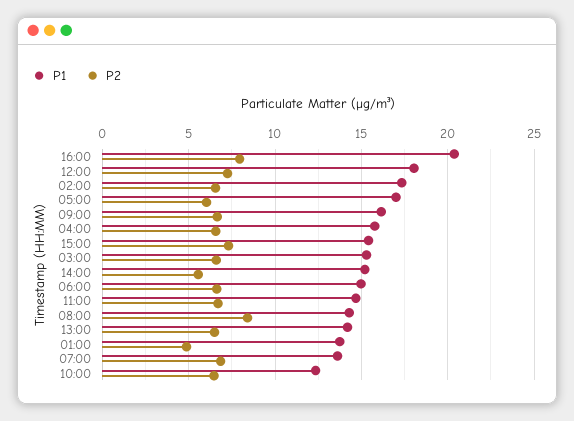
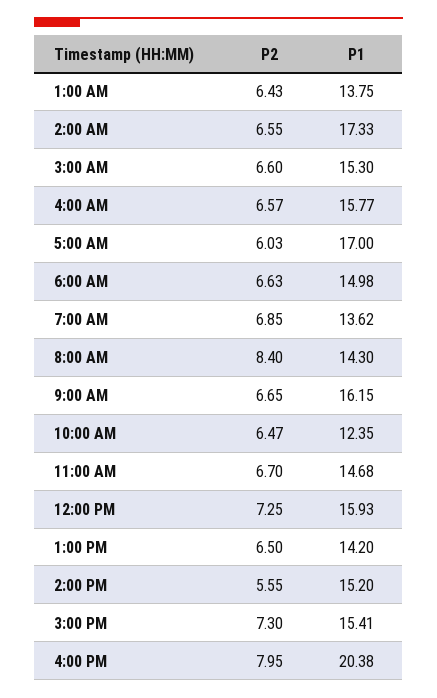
  {
    "P1": {
      "16:00": 20.38,
-     "12:00": 18,
+     "12:00": 15.93,
      "02:00": 17.33,
      "05:00": 17,
      "09:00": 16.15,
      "04:00": 15.77,
      "15:00": 15.41,
      "03:00": 15.3,
      "14:00": 15.2,
      "06:00": 14.98,
      "11:00": 14.68,
      "08:00": 14.3,
      "13:00": 14.2,
      "01:00": 13.75,
      "07:00": 13.62,
      "10:00": 12.35
    },
    "P2": {
      "16:00": 7.95,
      "12:00": 7.25,
      "02:00": 6.55,
      "05:00": 6.03,
      "09:00": 6.65,
      "04:00": 6.57,
      "15:00": 7.3,
      "03:00": 6.6,
      "14:00": 5.55,
      "06:00": 6.63,
      "11:00": 6.7,
      "08:00": 8.4,
      "13:00": 6.5,
-     "01:00": 5,
+     "01:00": 6.43,
      "07:00": 6.85,
      "10:00": 6.47
    }
  }

